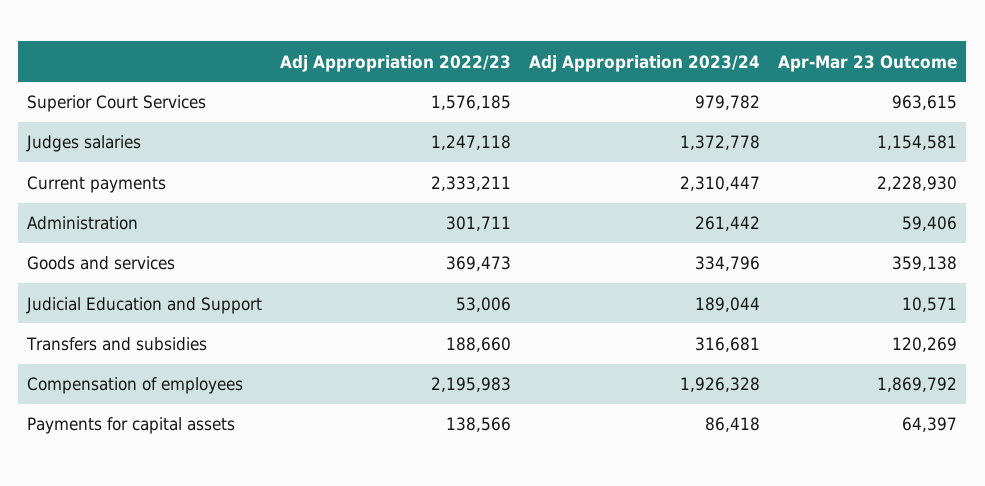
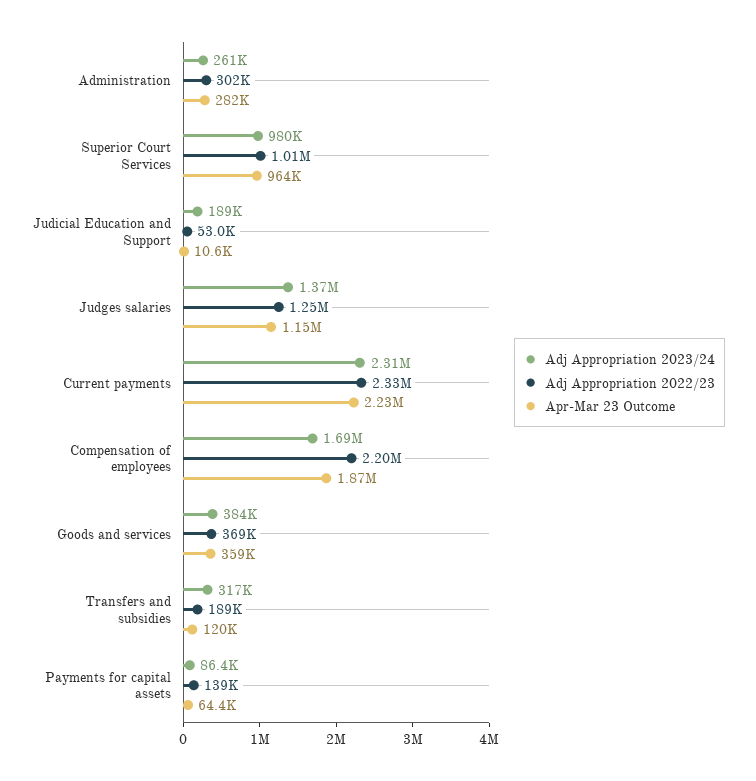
  {
    "Adj Appropriation 2022/23": {
-     "Superior Court Services": 1576185,
+     "Superior Court Services": 1010000,
      "Judges salaries": 1247118,
      "Current payments": 2333211,
      "Administration": 301711,
      "Goods and services": 369473,
      "Judicial Education and Support": 53006,
      "Transfers and subsidies": 188660,
      "Compensation of employees": 2195983,
      "Payments for capital assets": 138566
    },
    "Adj Appropriation 2023/24": {
      "Superior Court Services": 979782,
      "Judges salaries": 1372778,
      "Current payments": 2310447,
      "Administration": 261442,
-     "Goods and services": 334796,
+     "Goods and services": 384000,
      "Judicial Education and Support": 189044,
      "Transfers and subsidies": 316681,
-     "Compensation of employees": 1926328,
+     "Compensation of employees": 1690000,
      "Payments for capital assets": 86418
    },
    "Apr-Mar 23 Outcome": {
      "Superior Court Services": 963615,
      "Judges salaries": 1154581,
      "Current payments": 2228930,
-     "Administration": 59406,
+     "Administration": 282000,
      "Goods and services": 359138,
      "Judicial Education and Support": 10571,
      "Transfers and subsidies": 120269,
      "Compensation of employees": 1869792,
      "Payments for capital assets": 64397
    }
  }

